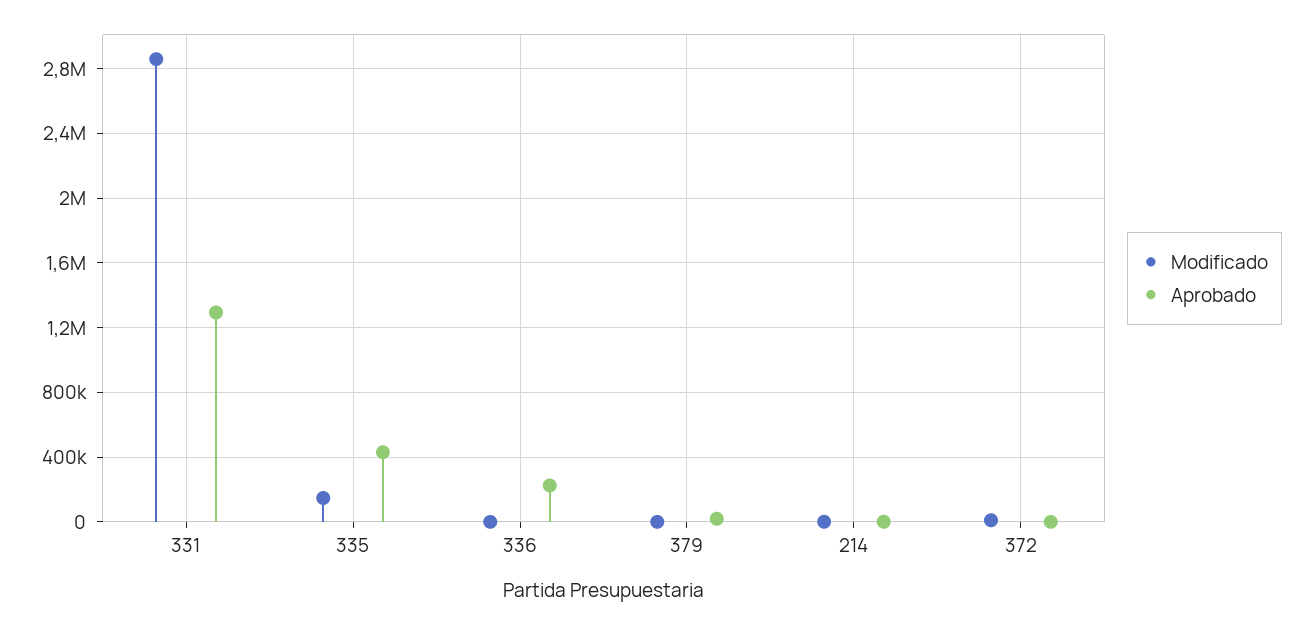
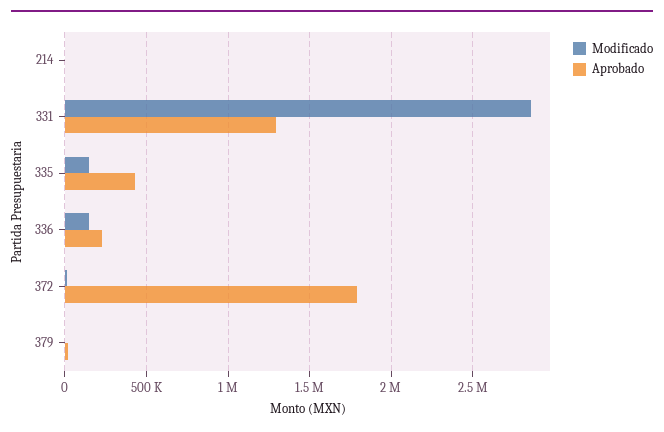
  {
    "Modificado": {
      "331": 2850000,
      "335": 150000,
-     "336": 0,
+     "336": 150000,
      "379": 0,
      "214": 0,
      "372": 0
    },
    "Aprobado": {
      "331": 1300000,
      "335": 450000,
      "336": 250000,
      "379": 0,
      "214": 0,
-     "372": 0
+     "372": 1800000
    }
  }

